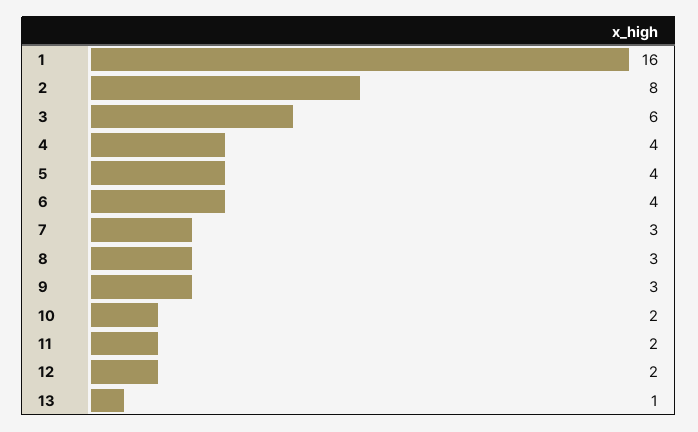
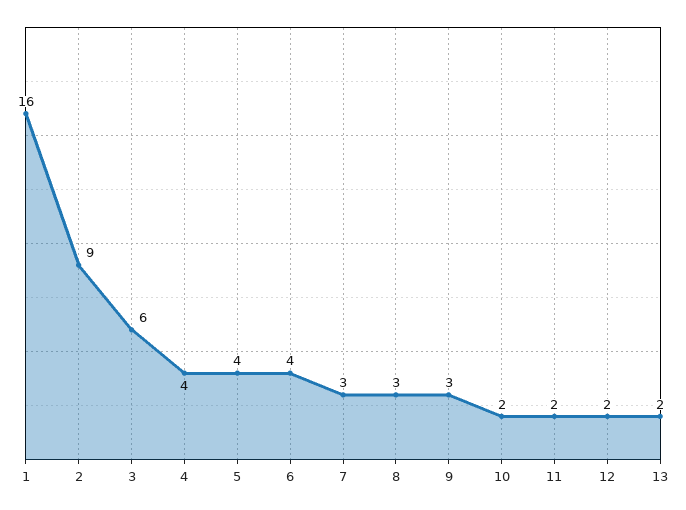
  {
    "1": 16,
-   "2": 8,
+   "2": 9,
    "3": 6,
    "4": 4,
    "5": 4,
    "6": 4,
    "7": 3,
    "8": 3,
    "9": 3,
    "10": 2,
    "11": 2,
    "12": 2,
-   "13": 1
+   "13": 2
  }

